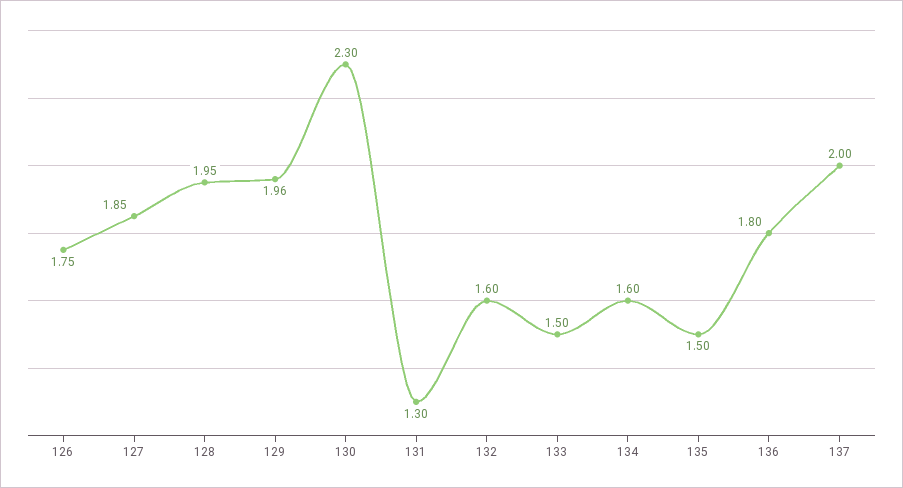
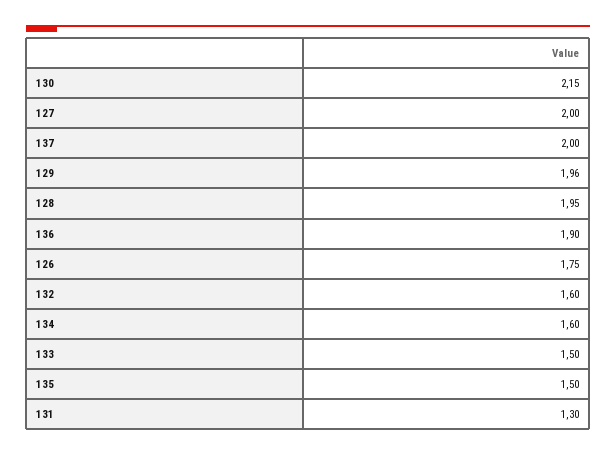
  {
    "126": 1.75,
-   "127": 1.85,
+   "127": 2,
    "128": 1.95,
    "129": 1.96,
-   "130": 2.3,
+   "130": 2.15,
    "131": 1.3,
    "132": 1.6,
    "133": 1.5,
    "134": 1.6,
    "135": 1.5,
-   "136": 1.8,
+   "136": 1.9,
    "137": 2
  }

